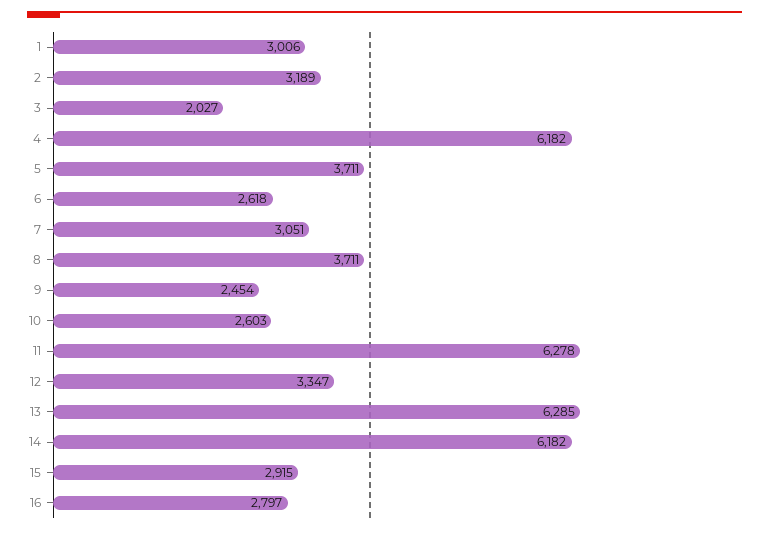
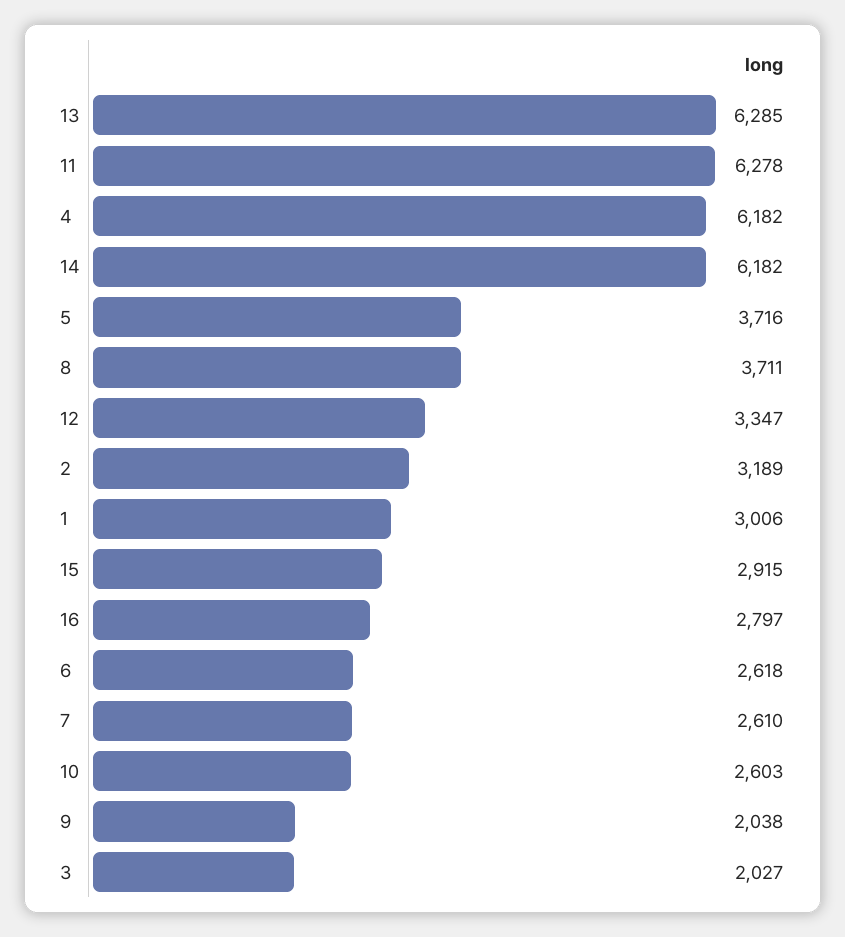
  {
    "1": 3006,
    "2": 3189,
    "3": 2027,
    "4": 6182,
-   "5": 3711,
+   "5": 3716,
    "6": 2618,
-   "7": 3051,
+   "7": 2610,
    "8": 3711,
-   "9": 2454,
+   "9": 2038,
    "10": 2603,
    "11": 6278,
    "12": 3347,
    "13": 6285,
    "14": 6182,
    "15": 2915,
    "16": 2797
  }

